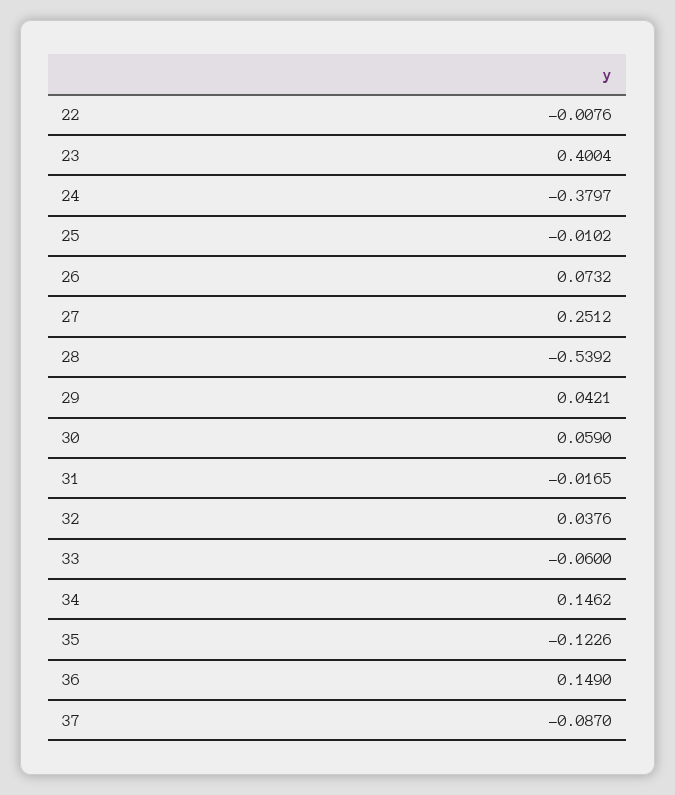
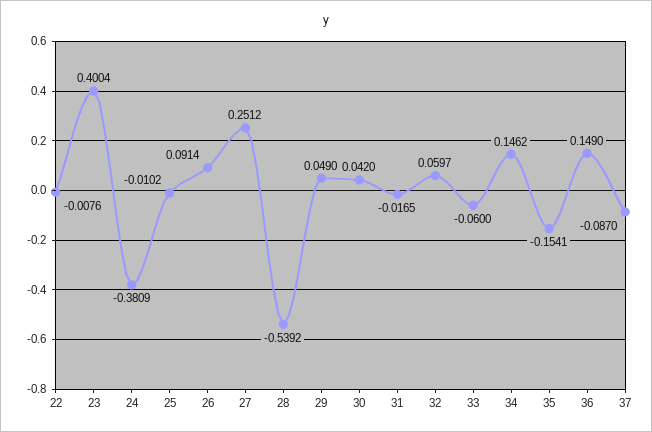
  {
    "22": -0.0076,
    "23": 0.4004,
-   "24": -0.3797,
+   "24": -0.3809,
    "25": -0.0102,
-   "26": 0.0732,
+   "26": 0.0914,
    "27": 0.2512,
    "28": -0.5392,
-   "29": 0.0421,
+   "29": 0.049,
-   "30": 0.059,
+   "30": 0.042,
    "31": -0.0165,
-   "32": 0.0376,
+   "32": 0.0597,
    "33": -0.06,
    "34": 0.1462,
-   "35": -0.1226,
+   "35": -0.1541,
    "36": 0.149,
    "37": -0.087
  }

